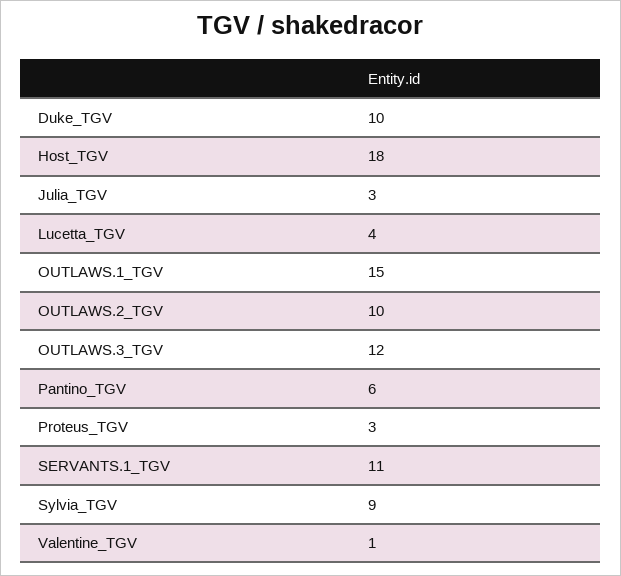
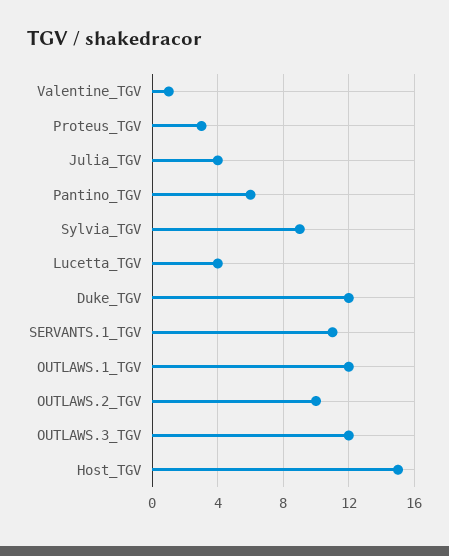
  {
-   "Duke_TGV": 10,
+   "Duke_TGV": 12,
-   "Host_TGV": 18,
+   "Host_TGV": 15,
-   "Julia_TGV": 3,
+   "Julia_TGV": 4,
    "Lucetta_TGV": 4,
-   "OUTLAWS.1_TGV": 15,
+   "OUTLAWS.1_TGV": 12,
    "OUTLAWS.2_TGV": 10,
    "OUTLAWS.3_TGV": 12,
    "Pantino_TGV": 6,
    "Proteus_TGV": 3,
    "SERVANTS.1_TGV": 11,
    "Sylvia_TGV": 9,
    "Valentine_TGV": 1
  }

